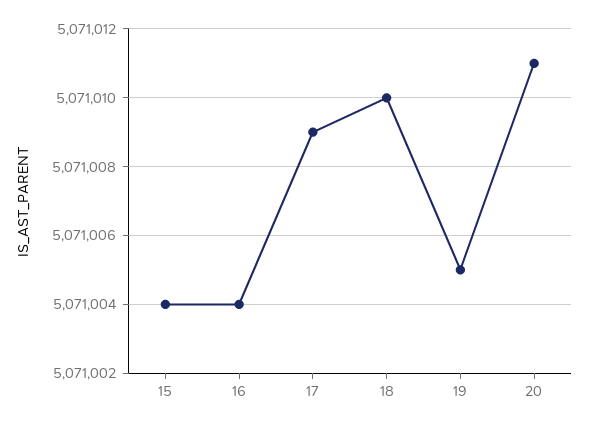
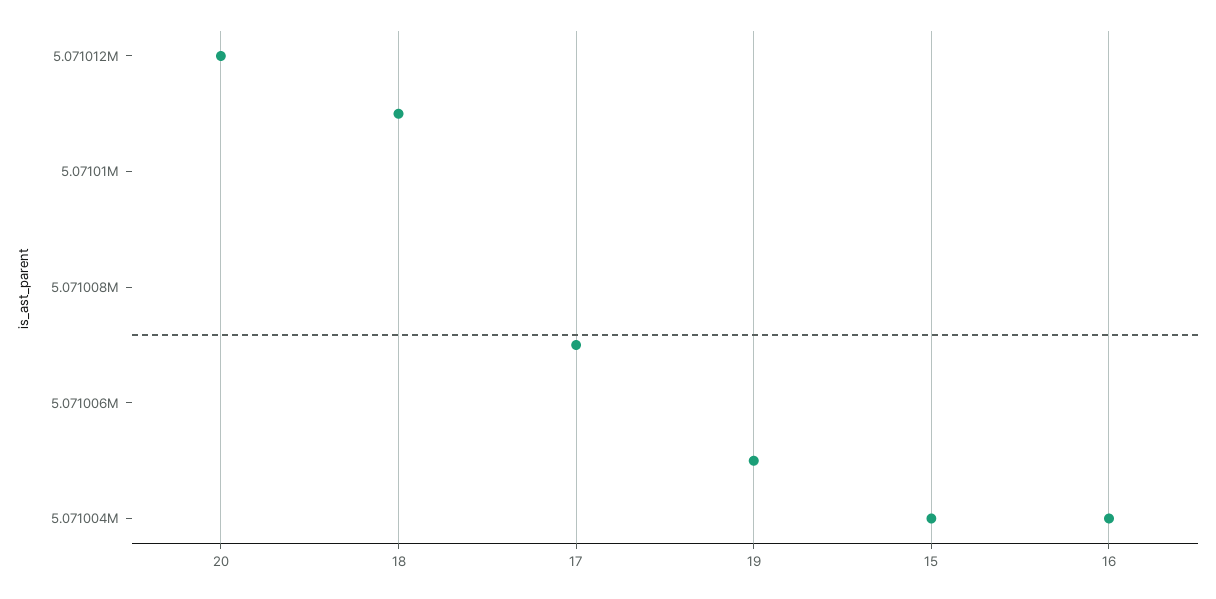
  {
    "15": 5071004,
    "16": 5071004,
-   "17": 5071009,
+   "17": 5071007,
-   "18": 5071010,
+   "18": 5071011,
    "19": 5071005,
-   "20": 5071011
+   "20": 5071012
  }

